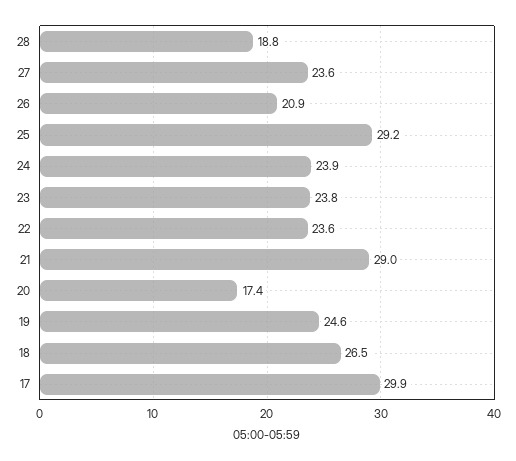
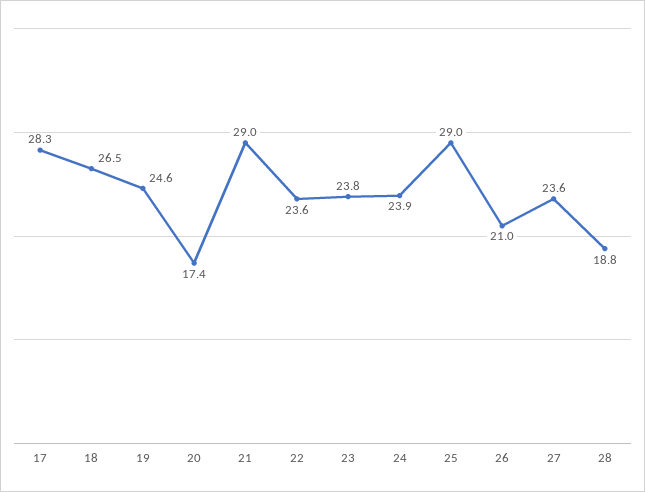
  {
    "28": 18.8,
    "27": 23.6,
-   "26": 20.9,
+   "26": 21,
-   "25": 29.2,
+   "25": 29,
    "24": 23.9,
    "23": 23.8,
    "22": 23.6,
    "21": 29,
    "20": 17.4,
    "19": 24.6,
    "18": 26.5,
-   "17": 29.9
+   "17": 28.3
  }

